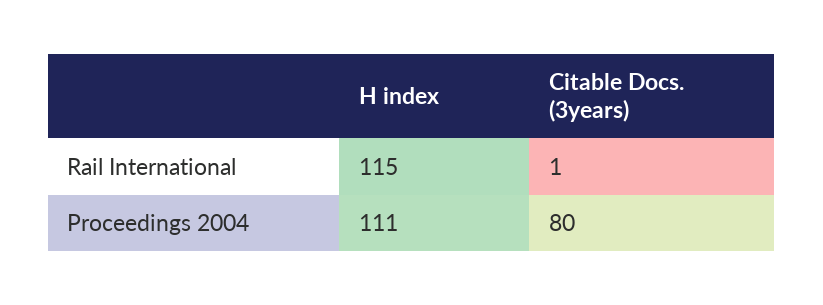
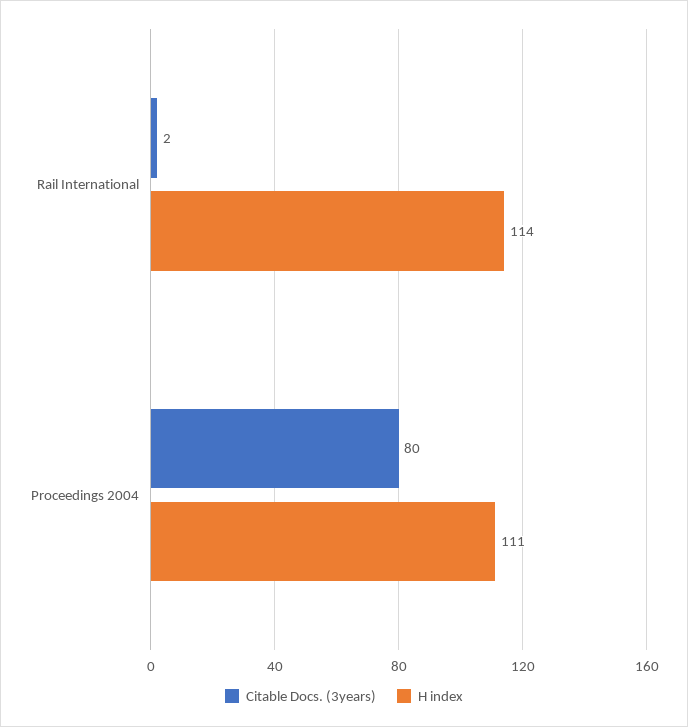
  {
    "H index": {
-     "Rail International": 115,
+     "Rail International": 114,
      "Proceedings 2004": 111
    },
    "Citable Docs. (3years)": {
-     "Rail International": 1,
+     "Rail International": 2,
      "Proceedings 2004": 80
    }
  }

